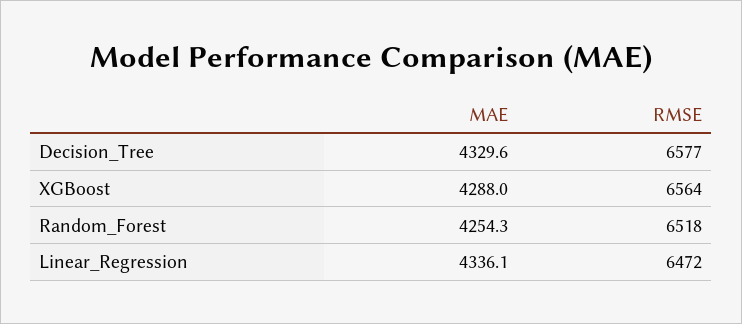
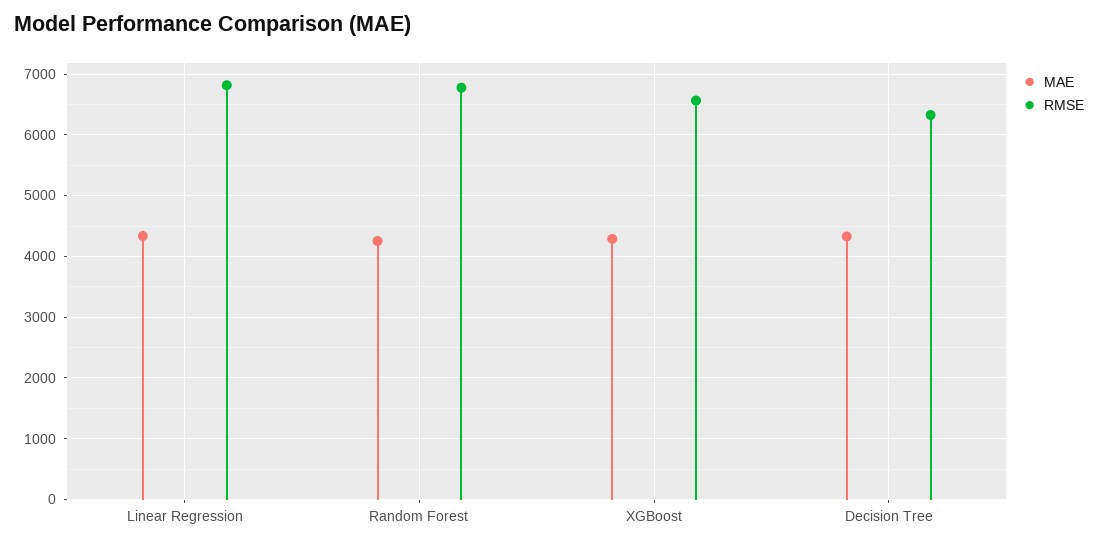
  {
    "MAE": {
      "Decision_Tree": 4329.6,
      "XGBoost": 4288,
      "Random_Forest": 4254.3,
      "Linear_Regression": 4336.1
    },
    "RMSE": {
-     "Decision_Tree": 6577,
+     "Decision_Tree": 6300,
      "XGBoost": 6564,
-     "Random_Forest": 6518,
+     "Random_Forest": 6800,
-     "Linear_Regression": 6472
+     "Linear_Regression": 6800
    }
  }

